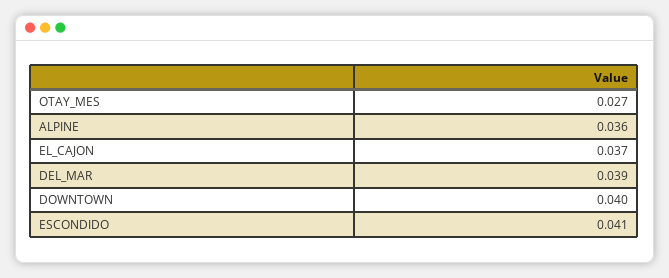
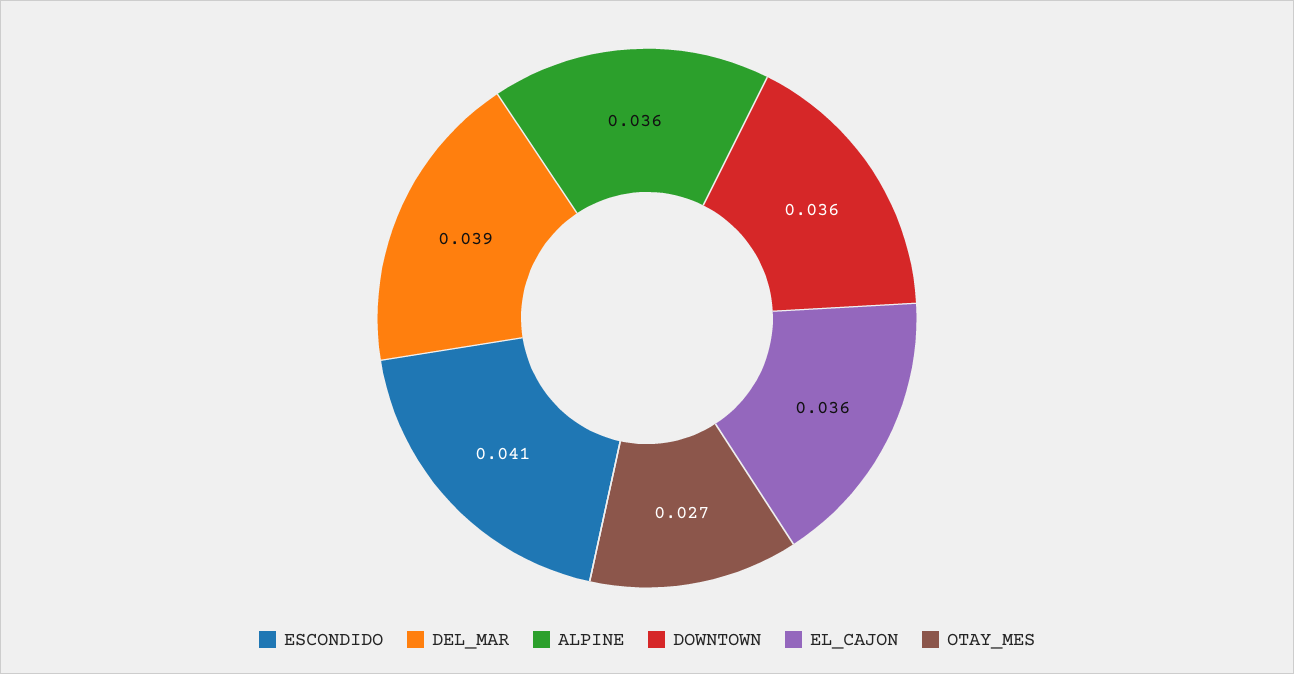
  {
    "OTAY_MES": 0.027,
    "ALPINE": 0.036,
-   "EL_CAJON": 0.037,
+   "EL_CAJON": 0.036,
    "DEL_MAR": 0.039,
-   "DOWNTOWN": 0.04,
+   "DOWNTOWN": 0.036,
    "ESCONDIDO": 0.041
  }

